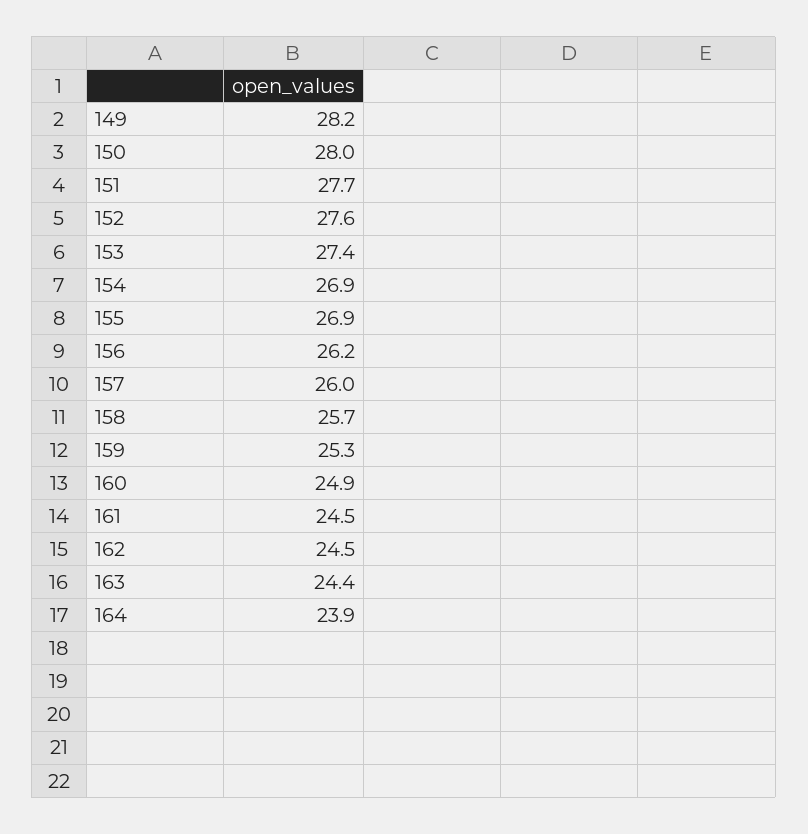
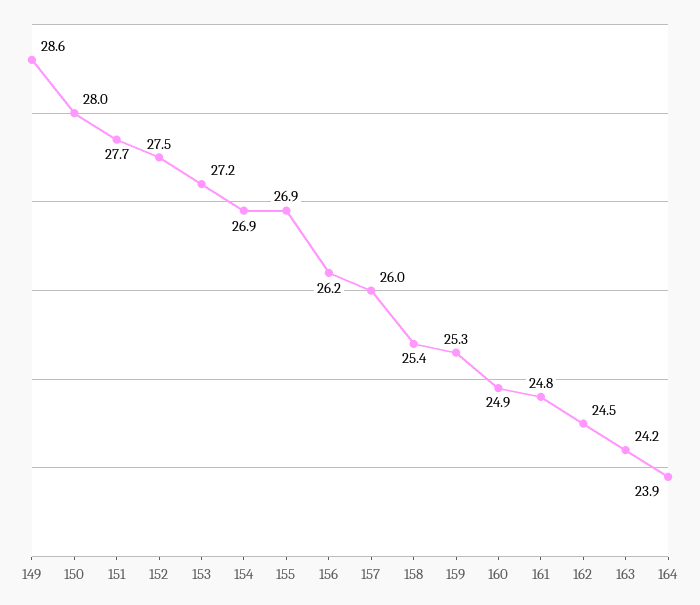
  {
-   "149": 28.2,
+   "149": 28.6,
    "150": 28,
    "151": 27.7,
-   "152": 27.6,
+   "152": 27.5,
-   "153": 27.4,
+   "153": 27.2,
    "154": 26.9,
    "155": 26.9,
    "156": 26.2,
    "157": 26,
-   "158": 25.7,
+   "158": 25.4,
    "159": 25.3,
    "160": 24.9,
-   "161": 24.5,
+   "161": 24.8,
    "162": 24.5,
-   "163": 24.4,
+   "163": 24.2,
    "164": 23.9
  }

